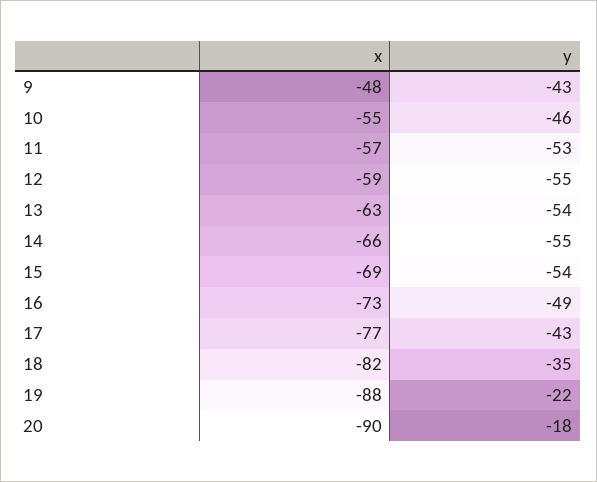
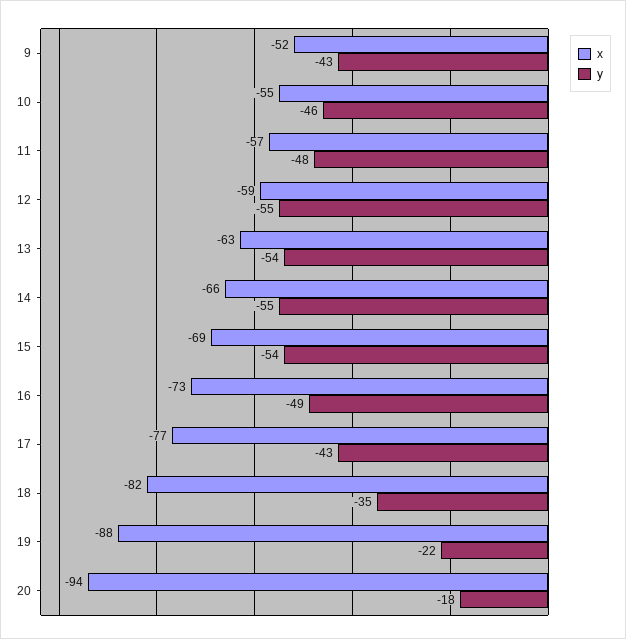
  {
    "x": {
-     "9": -48,
+     "9": -52,
      "10": -55,
      "11": -57,
      "12": -59,
      "13": -63,
      "14": -66,
      "15": -69,
      "16": -73,
      "17": -77,
      "18": -82,
      "19": -88,
-     "20": -90
+     "20": -94
    },
    "y": {
      "9": -43,
      "10": -46,
-     "11": -53,
+     "11": -48,
      "12": -55,
      "13": -54,
      "14": -55,
      "15": -54,
      "16": -49,
      "17": -43,
      "18": -35,
      "19": -22,
      "20": -18
    }
  }

